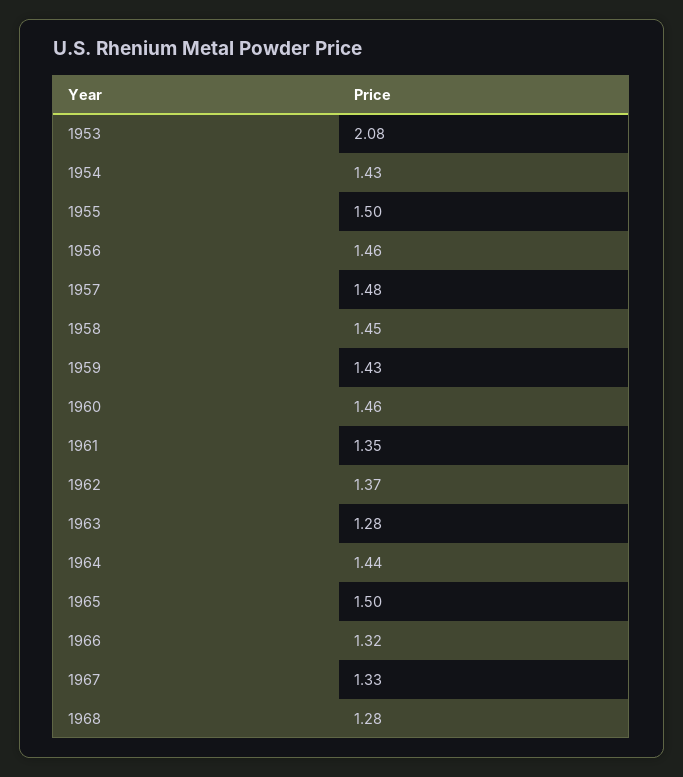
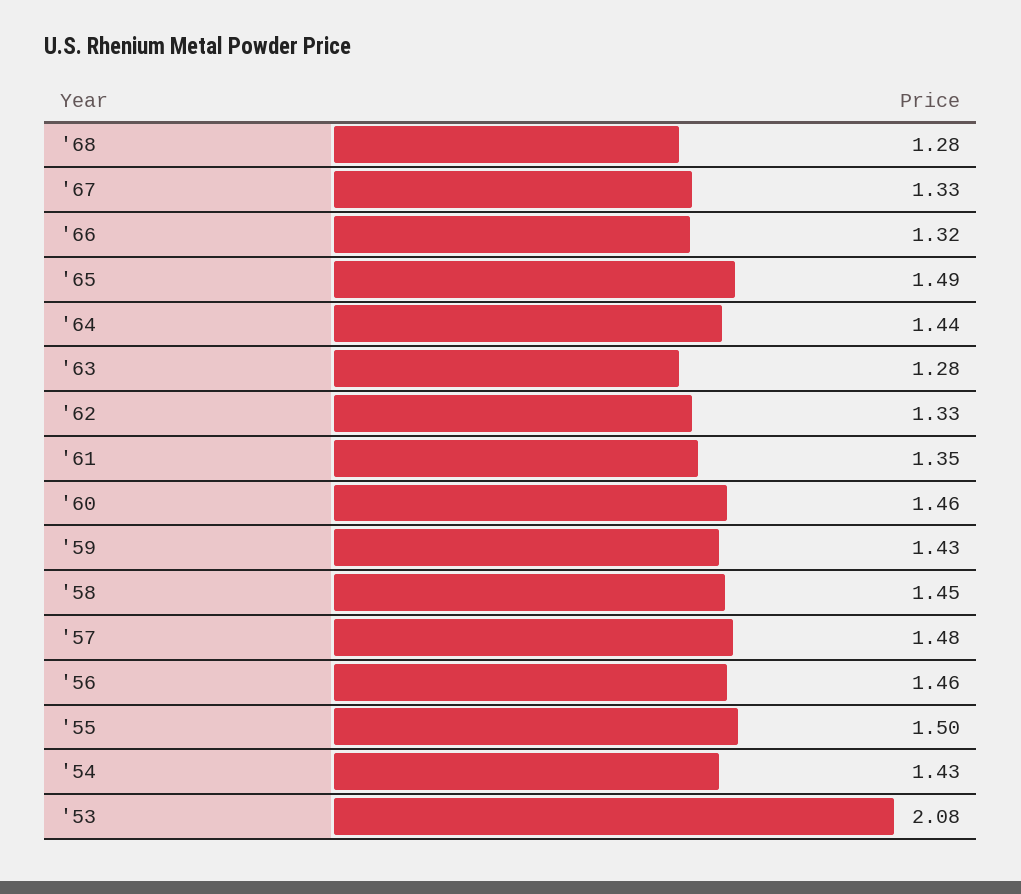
  {
    "1953": 2.08,
    "1954": 1.43,
    "1955": 1.5,
    "1956": 1.46,
    "1957": 1.48,
    "1958": 1.45,
    "1959": 1.43,
    "1960": 1.46,
    "1961": 1.35,
-   "1962": 1.37,
+   "1962": 1.33,
    "1963": 1.28,
    "1964": 1.44,
-   "1965": 1.5,
+   "1965": 1.49,
    "1966": 1.32,
    "1967": 1.33,
    "1968": 1.28
  }

